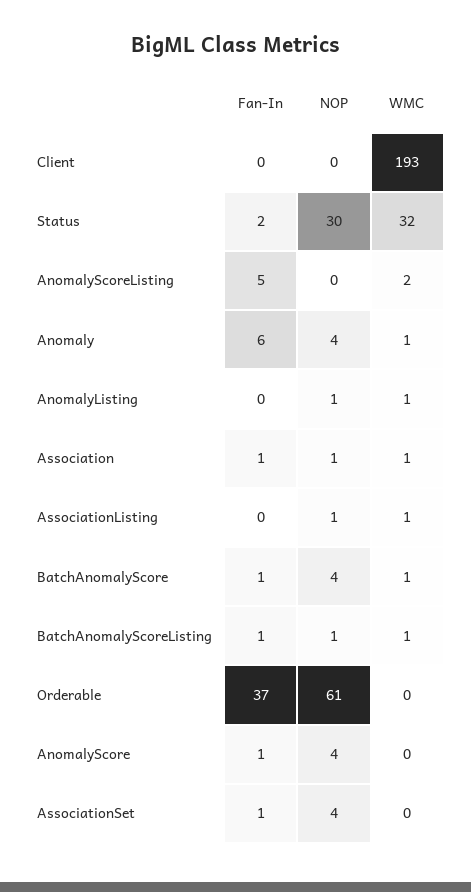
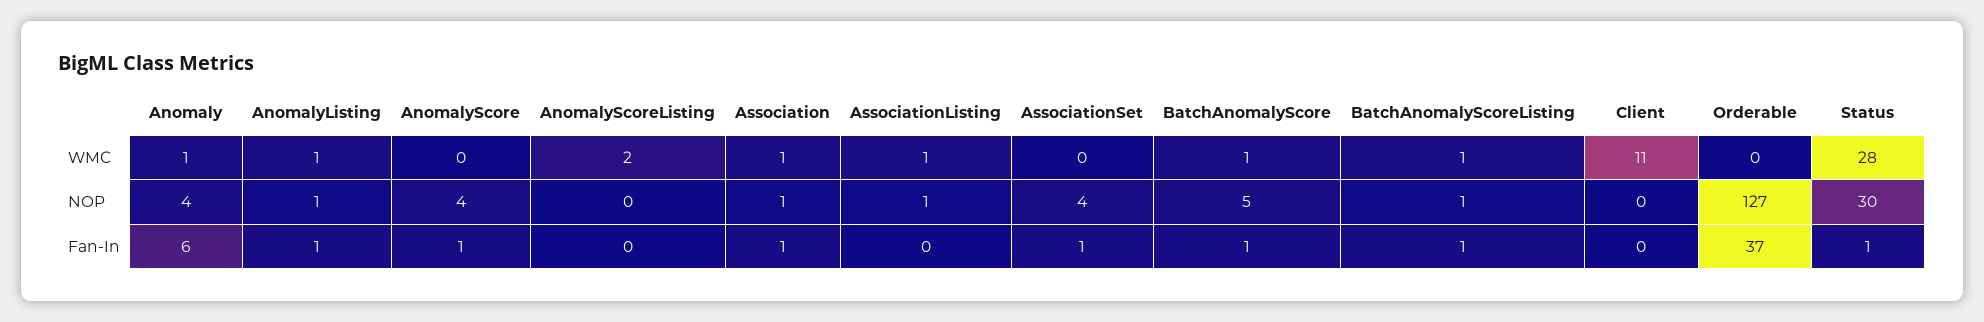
  {
    "Fan-In": {
      "Client": 0,
-     "Status": 2,
+     "Status": 1,
-     "AnomalyScoreListing": 5,
+     "AnomalyScoreListing": 0,
      "Anomaly": 6,
-     "AnomalyListing": 0,
+     "AnomalyListing": 1,
      "Association": 1,
      "AssociationListing": 0,
      "BatchAnomalyScore": 1,
      "BatchAnomalyScoreListing": 1,
      "Orderable": 37,
      "AnomalyScore": 1,
      "AssociationSet": 1
    },
    "NOP": {
      "Client": 0,
      "Status": 30,
      "AnomalyScoreListing": 0,
      "Anomaly": 4,
      "AnomalyListing": 1,
      "Association": 1,
      "AssociationListing": 1,
-     "BatchAnomalyScore": 4,
+     "BatchAnomalyScore": 5,
      "BatchAnomalyScoreListing": 1,
-     "Orderable": 61,
+     "Orderable": 127,
      "AnomalyScore": 4,
      "AssociationSet": 4
    },
    "WMC": {
-     "Client": 193,
+     "Client": 11,
-     "Status": 32,
+     "Status": 28,
      "AnomalyScoreListing": 2,
      "Anomaly": 1,
      "AnomalyListing": 1,
      "Association": 1,
      "AssociationListing": 1,
      "BatchAnomalyScore": 1,
      "BatchAnomalyScoreListing": 1,
      "Orderable": 0,
      "AnomalyScore": 0,
      "AssociationSet": 0
    }
  }

